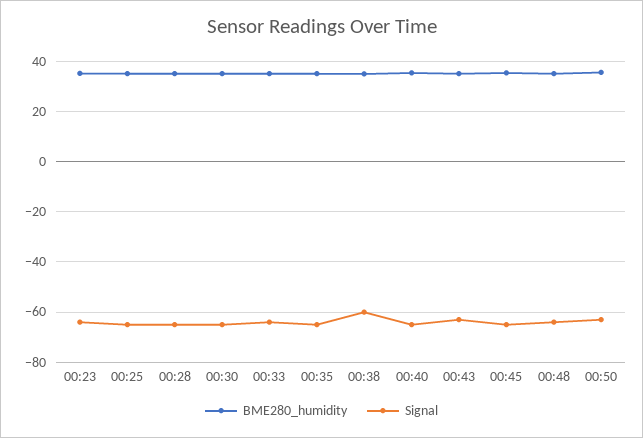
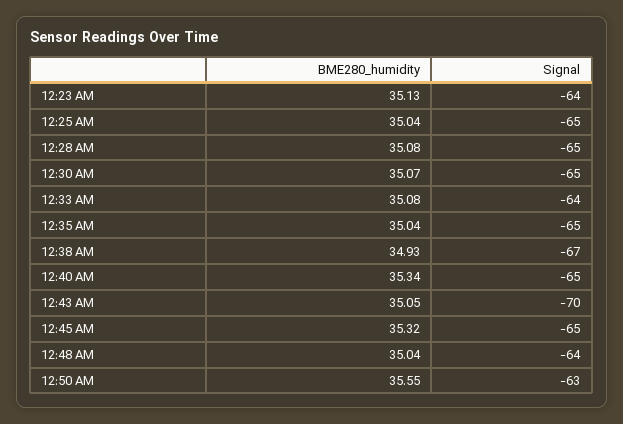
  {
    "BME280_humidity": {
      "00:23": 35.13,
      "00:25": 35.04,
      "00:28": 35.08,
      "00:30": 35.07,
      "00:33": 35.08,
      "00:35": 35.04,
      "00:38": 34.93,
      "00:40": 35.34,
      "00:43": 35.05,
      "00:45": 35.32,
      "00:48": 35.04,
      "00:50": 35.55
    },
    "Signal": {
      "00:23": -64,
      "00:25": -65,
      "00:28": -65,
      "00:30": -65,
      "00:33": -64,
      "00:35": -65,
-     "00:38": -60,
+     "00:38": -67,
      "00:40": -65,
-     "00:43": -62.5,
+     "00:43": -70,
      "00:45": -65,
      "00:48": -64,
      "00:50": -63
    }
  }

